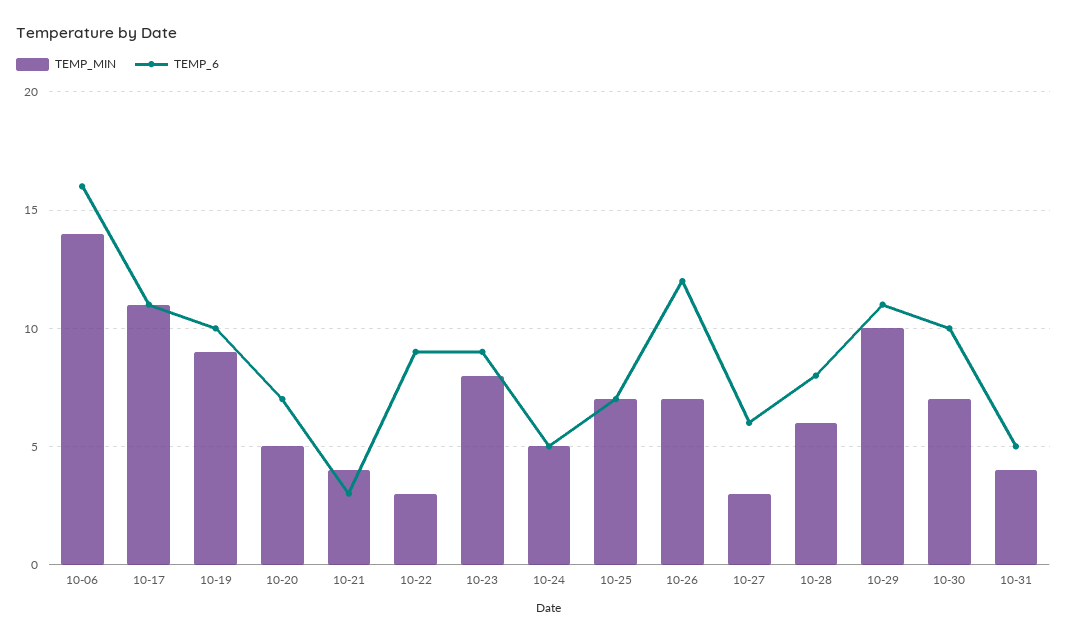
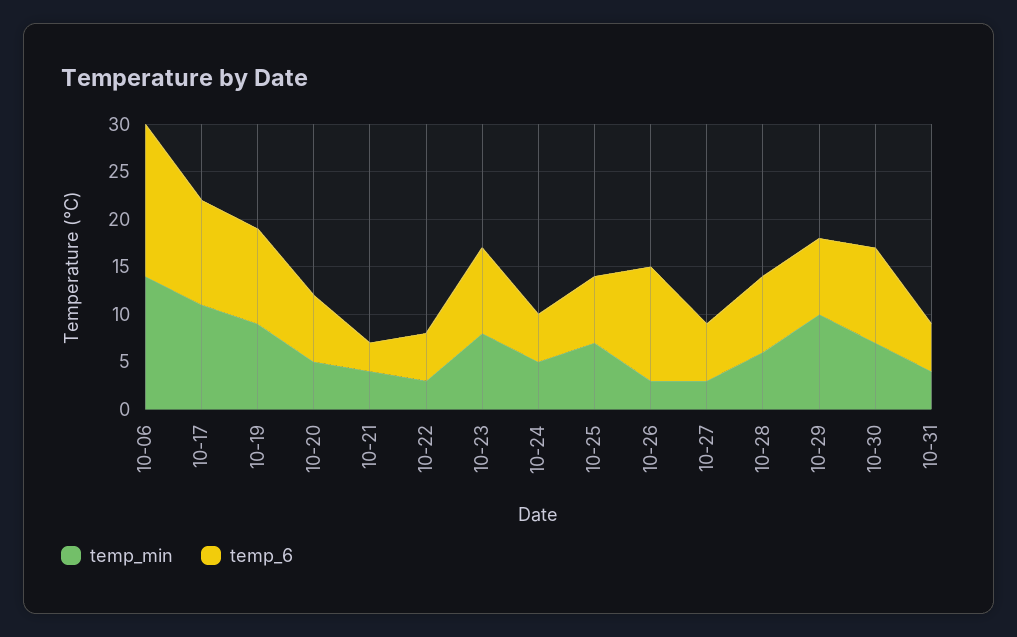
  {
    "TEMP_MIN": {
      "10-06": 14,
      "10-17": 11,
      "10-19": 9,
      "10-20": 5,
      "10-21": 4,
      "10-22": 3,
      "10-23": 8,
      "10-24": 5,
      "10-25": 7,
-     "10-26": 7,
+     "10-26": 3,
      "10-27": 3,
      "10-28": 6,
      "10-29": 10,
      "10-30": 7,
      "10-31": 4
    },
    "TEMP_6": {
      "10-06": 16,
      "10-17": 11,
      "10-19": 10,
      "10-20": 7,
      "10-21": 3,
-     "10-22": 9,
+     "10-22": 5,
      "10-23": 9,
      "10-24": 5,
      "10-25": 7,
      "10-26": 12,
      "10-27": 6,
      "10-28": 8,
-     "10-29": 11,
+     "10-29": 8,
      "10-30": 10,
      "10-31": 5
    }
  }

